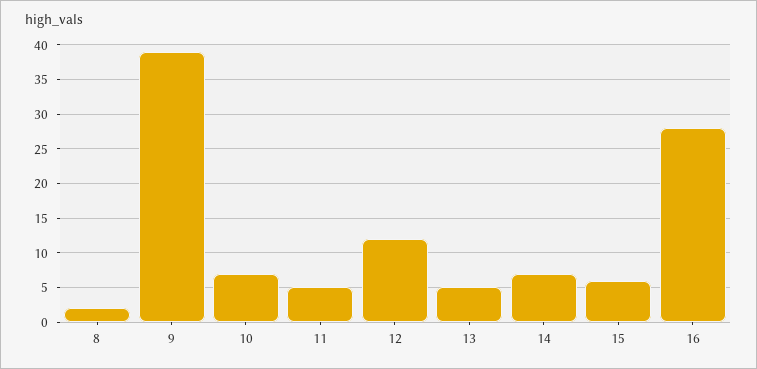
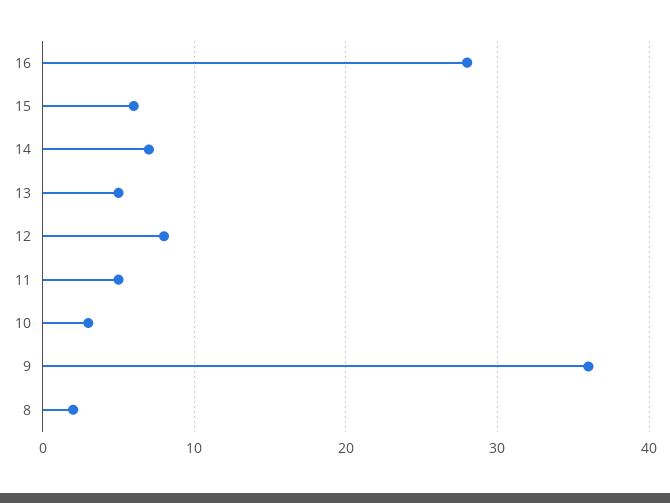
  {
    "8": 2,
-   "9": 39,
+   "9": 36,
-   "10": 7,
+   "10": 3,
    "11": 5,
-   "12": 12,
+   "12": 8,
    "13": 5,
    "14": 7,
    "15": 6,
    "16": 28
  }

